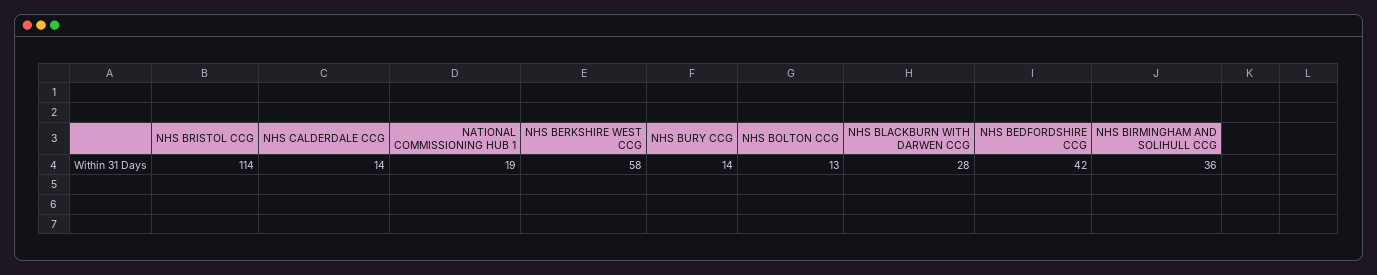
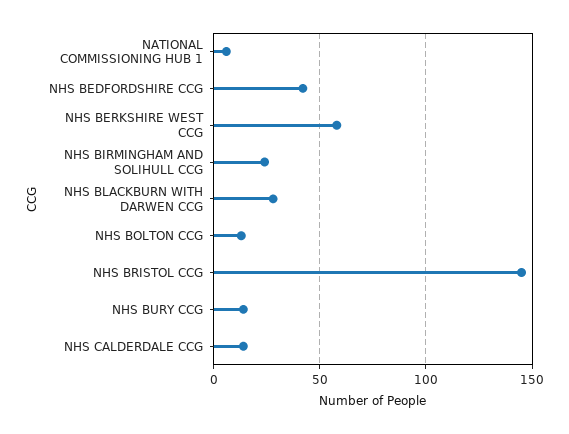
  {
-   "NHS BRISTOL CCG": 114,
+   "NHS BRISTOL CCG": 145,
    "NHS CALDERDALE CCG": 14,
-   "NATIONAL COMMISSIONING HUB 1": 19,
+   "NATIONAL COMMISSIONING HUB 1": 5,
    "NHS BERKSHIRE WEST CCG": 58,
    "NHS BURY CCG": 14,
    "NHS BOLTON CCG": 13,
    "NHS BLACKBURN WITH DARWEN CCG": 28,
    "NHS BEDFORDSHIRE CCG": 42,
-   "NHS BIRMINGHAM AND SOLIHULL CCG": 36
+   "NHS BIRMINGHAM AND SOLIHULL CCG": 25
  }

